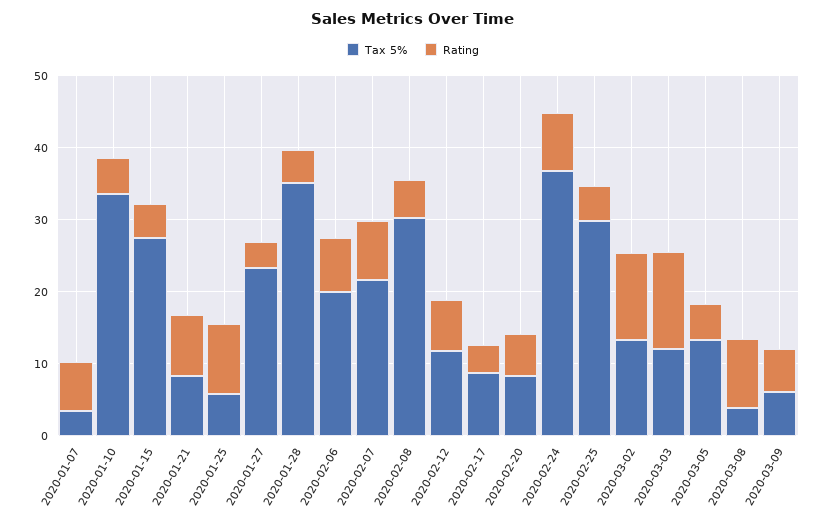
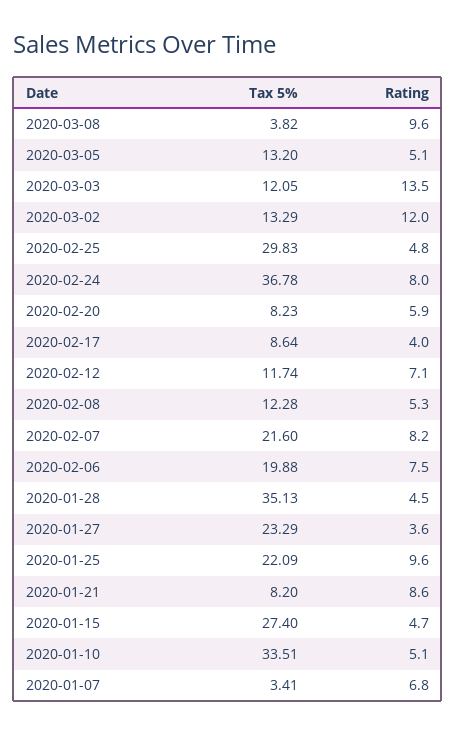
  {
    "Tax 5%": {
      "2020-01-07": 3.41,
      "2020-01-10": 33.51,
      "2020-01-15": 27.4,
      "2020-01-21": 8.2,
-     "2020-01-25": 6,
+     "2020-01-25": 22.09,
      "2020-01-27": 23.29,
      "2020-01-28": 35.13,
      "2020-02-06": 19.88,
      "2020-02-07": 21.6,
-     "2020-02-08": 30,
+     "2020-02-08": 12.28,
      "2020-02-12": 11.74,
      "2020-02-17": 8.64,
      "2020-02-20": 8.23,
      "2020-02-24": 36.78,
      "2020-02-25": 29.83,
      "2020-03-02": 13.29,
      "2020-03-03": 12.05,
      "2020-03-05": 13.2,
-     "2020-03-08": 3.82,
+     "2020-03-08": 3.82
-     "2020-03-09": 6
    },
    "Rating": {
      "2020-01-07": 6.8,
      "2020-01-10": 5.1,
      "2020-01-15": 4.7,
      "2020-01-21": 8.6,
      "2020-01-25": 9.6,
      "2020-01-27": 3.6,
      "2020-01-28": 4.5,
      "2020-02-06": 7.5,
      "2020-02-07": 8.2,
      "2020-02-08": 5.3,
      "2020-02-12": 7.1,
      "2020-02-17": 4,
      "2020-02-20": 5.9,
      "2020-02-24": 8,
      "2020-02-25": 4.8,
      "2020-03-02": 12,
      "2020-03-03": 13.5,
      "2020-03-05": 5.1,
-     "2020-03-08": 9.6,
+     "2020-03-08": 9.6
-     "2020-03-09": 6
    }
  }

